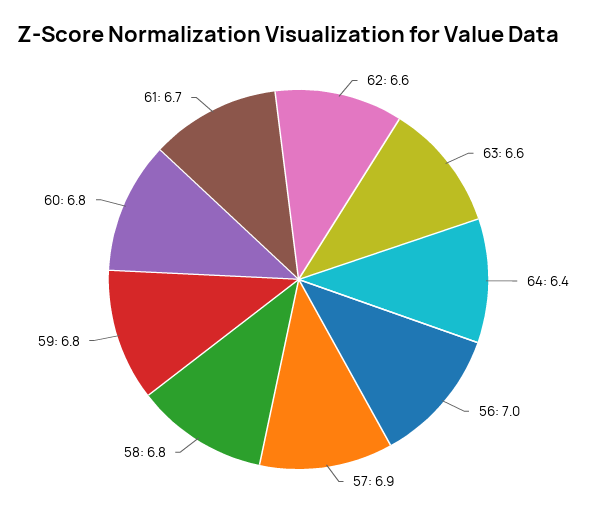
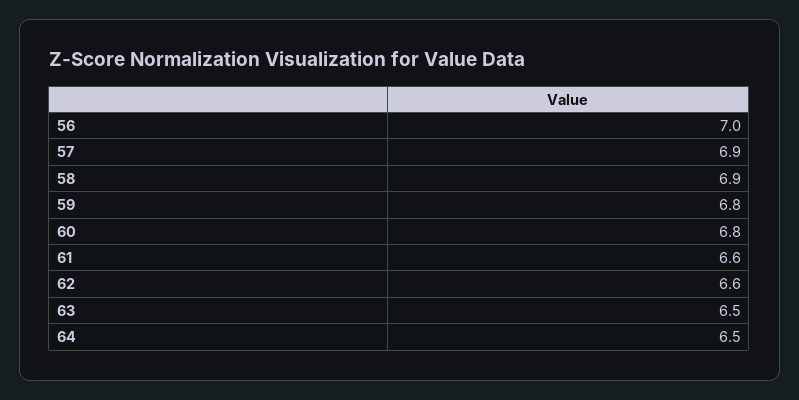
  {
    "62": 6.6,
-   "63": 6.6,
+   "63": 6.5,
-   "64": 6.4,
+   "64": 6.5,
    "56": 7,
    "57": 6.9,
-   "58": 6.8,
+   "58": 6.9,
    "59": 6.8,
    "60": 6.8,
-   "61": 6.7
+   "61": 6.6
  }

